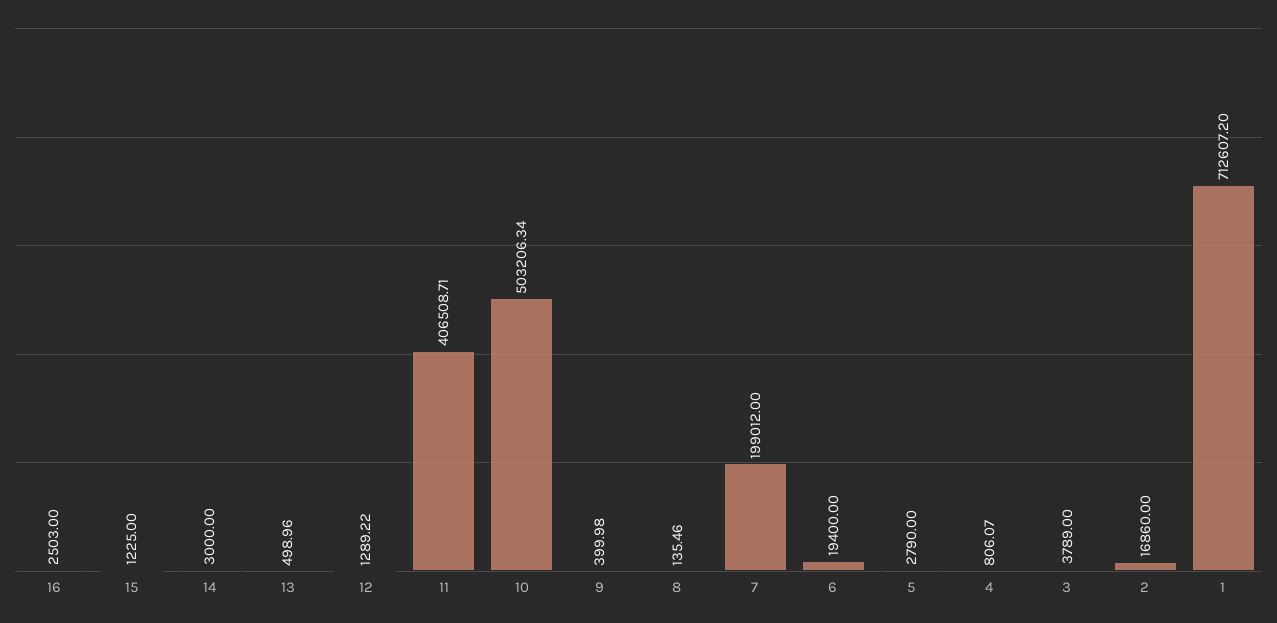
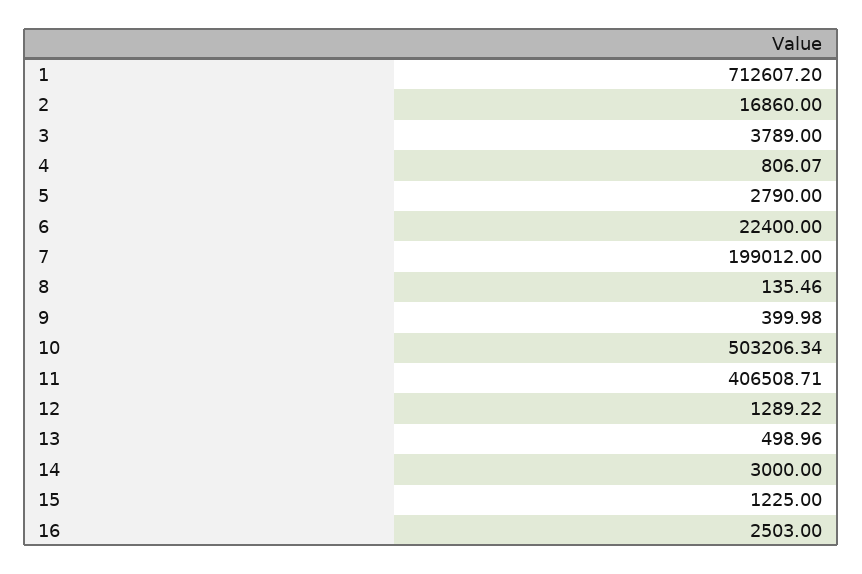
  {
    "16": 2503,
    "15": 1225,
    "14": 3000,
    "13": 498.96,
    "12": 1289.22,
    "11": 406508.71,
    "10": 503206.34,
    "9": 399.98,
    "8": 135.46,
    "7": 199012,
-   "6": 19400,
+   "6": 22400,
    "5": 2790,
    "4": 806.07,
    "3": 3789,
    "2": 16860,
    "1": 712607.2
  }

